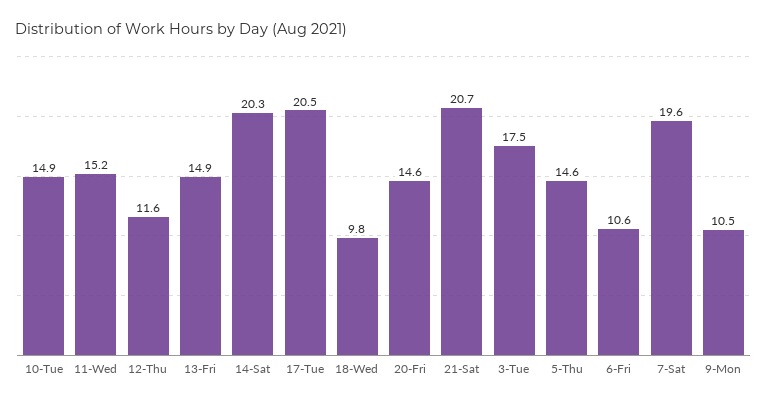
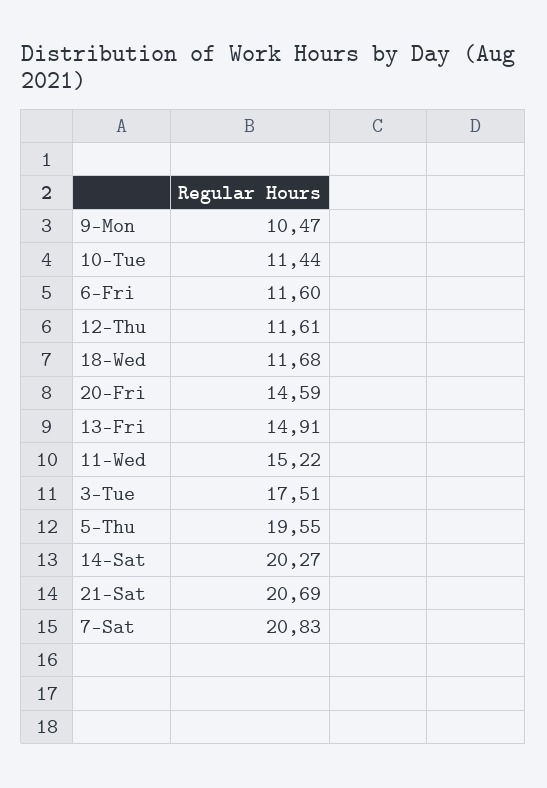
  {
-   "10-Tue": 14.9,
+   "10-Tue": 11.44,
    "11-Wed": 15.22,
    "12-Thu": 11.61,
    "13-Fri": 14.91,
    "14-Sat": 20.27,
-   "17-Tue": 20.5,
-   "18-Wed": 9.8,
+   "18-Wed": 11.68,
    "20-Fri": 14.59,
    "21-Sat": 20.69,
    "3-Tue": 17.51,
-   "5-Thu": 14.6,
+   "5-Thu": 19.55,
-   "6-Fri": 10.6,
+   "6-Fri": 11.6,
-   "7-Sat": 19.6,
+   "7-Sat": 20.83,
    "9-Mon": 10.47
  }

